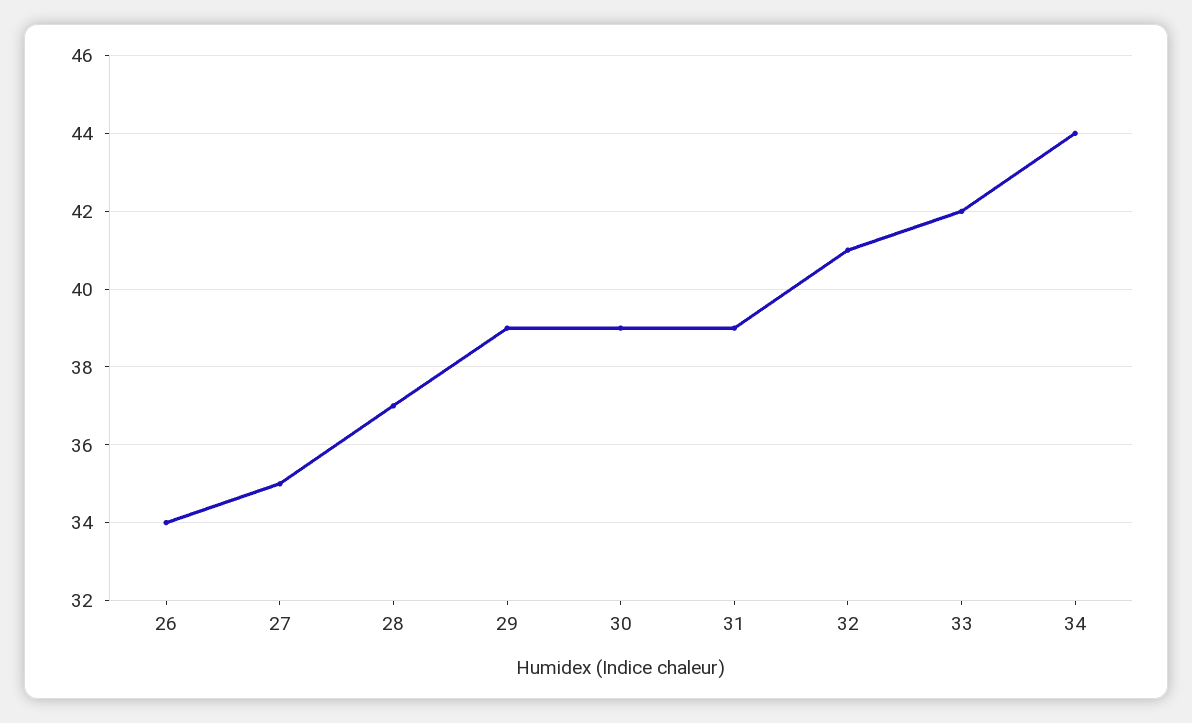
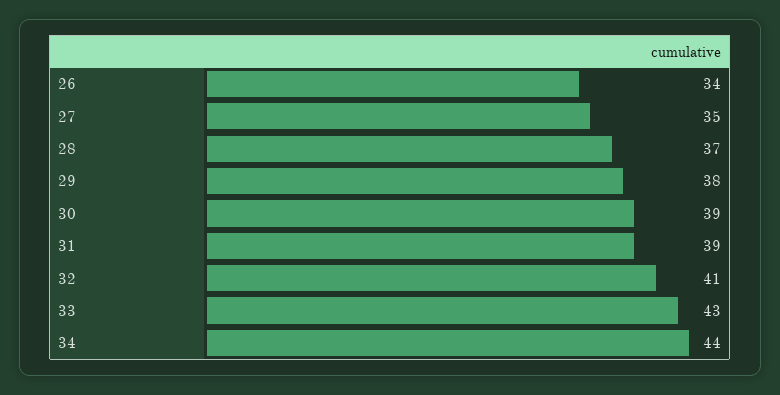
  {
    "26": 34,
    "27": 35,
    "28": 37,
-   "29": 39,
+   "29": 38,
    "30": 39,
    "31": 39,
    "32": 41,
-   "33": 42,
+   "33": 43,
    "34": 44
  }

